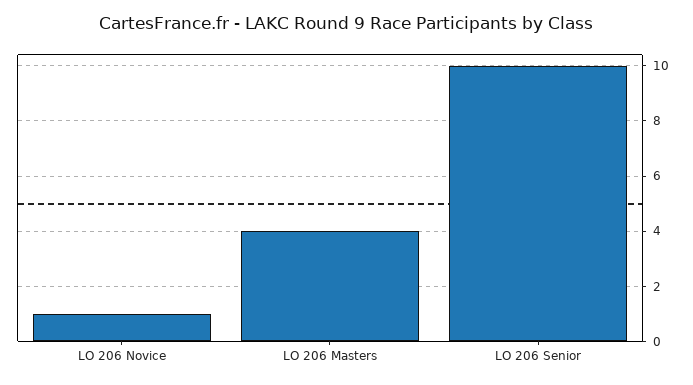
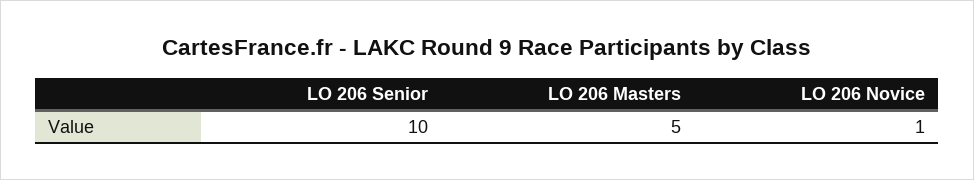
  {
    "LO 206 Novice": 1,
-   "LO 206 Masters": 4,
+   "LO 206 Masters": 5,
    "LO 206 Senior": 10
  }

